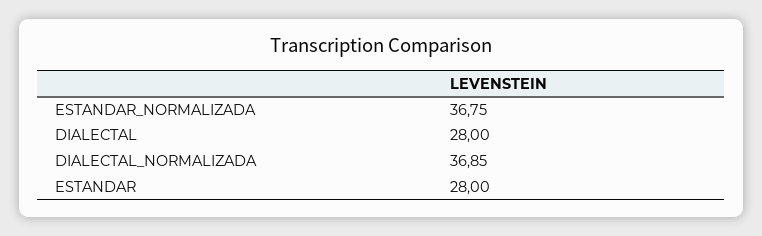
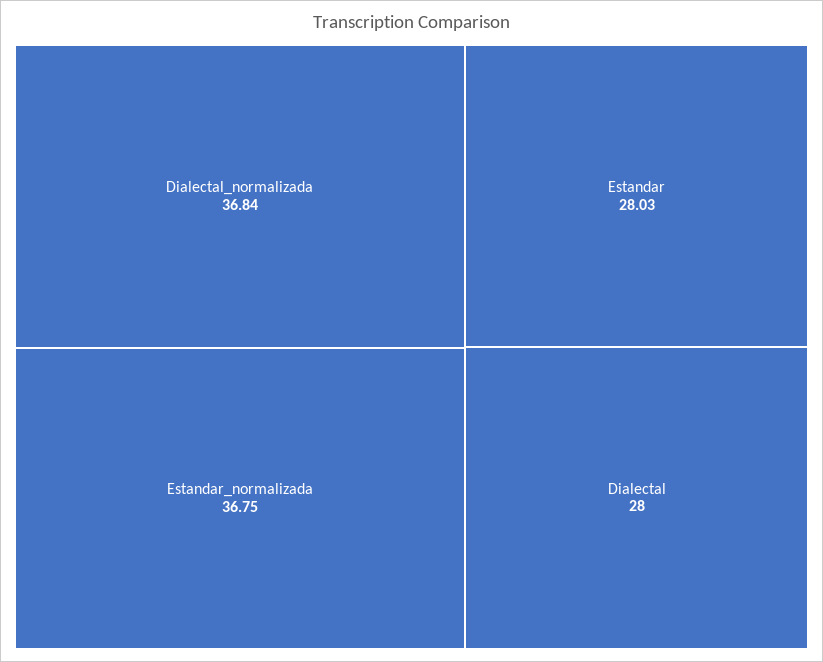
  {
    "ESTANDAR_NORMALIZADA": 36.75,
    "DIALECTAL": 28,
-   "DIALECTAL_NORMALIZADA": 36.85,
+   "DIALECTAL_NORMALIZADA": 36.84,
-   "ESTANDAR": 28
+   "ESTANDAR": 28.03
  }

